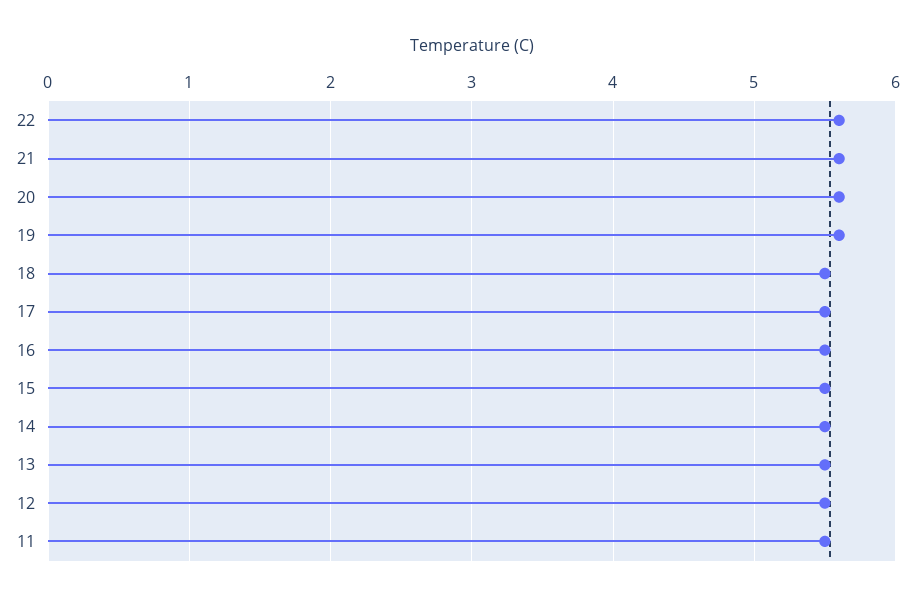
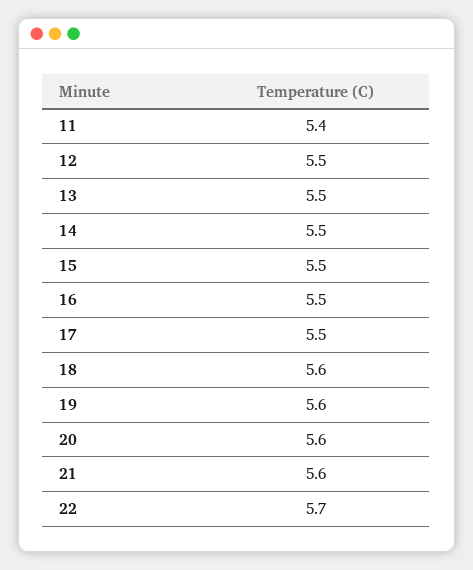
  {
-   "22": 5.6,
+   "22": 5.7,
    "21": 5.6,
    "20": 5.6,
    "19": 5.6,
-   "18": 5.5,
+   "18": 5.6,
    "17": 5.5,
    "16": 5.5,
    "15": 5.5,
    "14": 5.5,
    "13": 5.5,
    "12": 5.5,
-   "11": 5.5
+   "11": 5.4
  }

